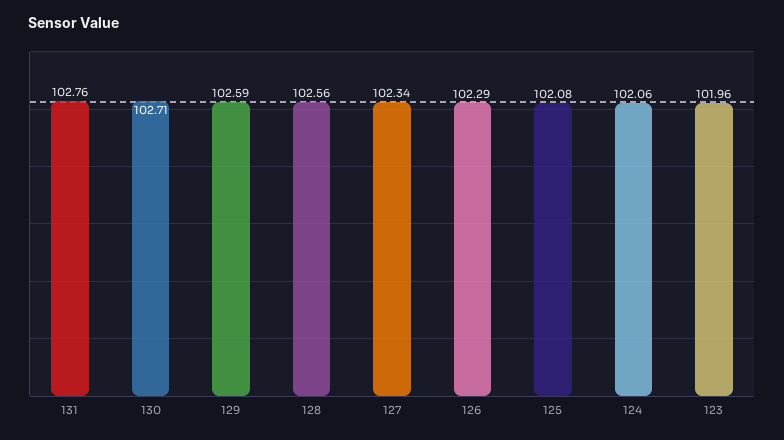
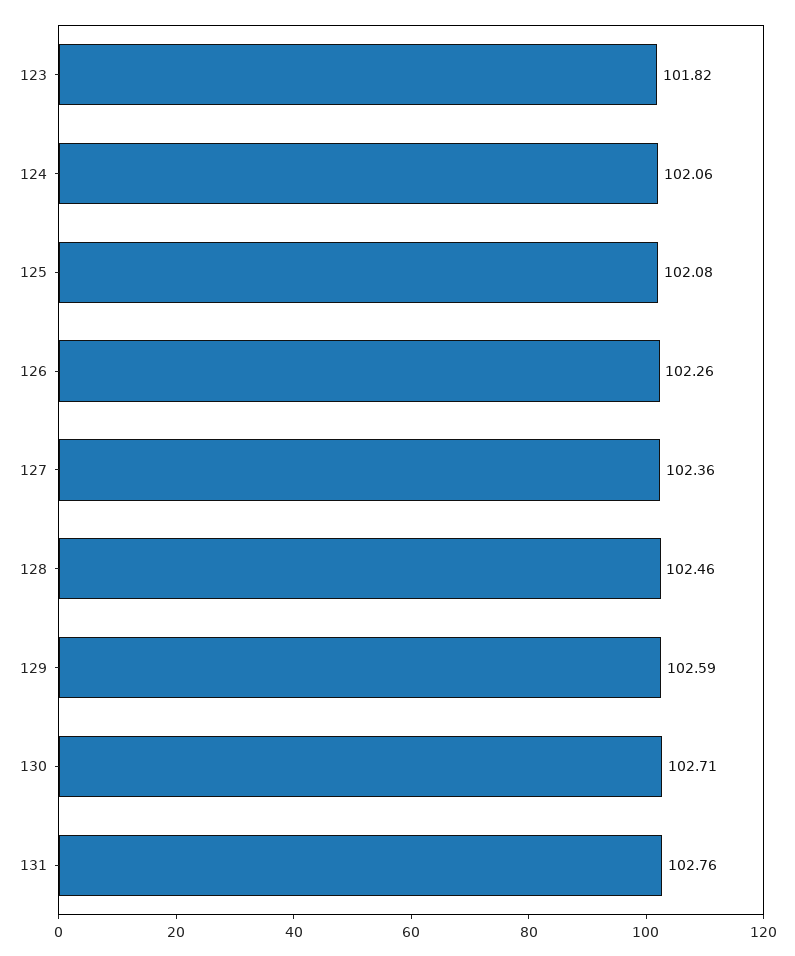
  {
    "131": 102.76,
    "130": 102.71,
    "129": 102.59,
-   "128": 102.56,
+   "128": 102.46,
-   "127": 102.34,
+   "127": 102.36,
-   "126": 102.29,
+   "126": 102.26,
    "125": 102.08,
    "124": 102.06,
-   "123": 101.96
+   "123": 101.82
  }

